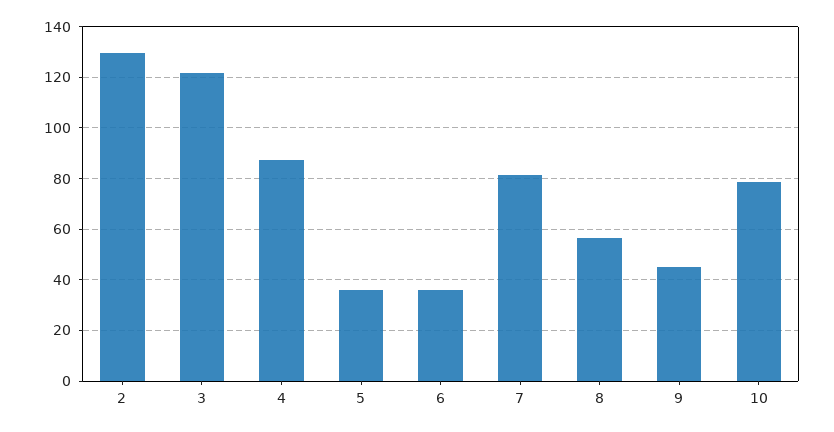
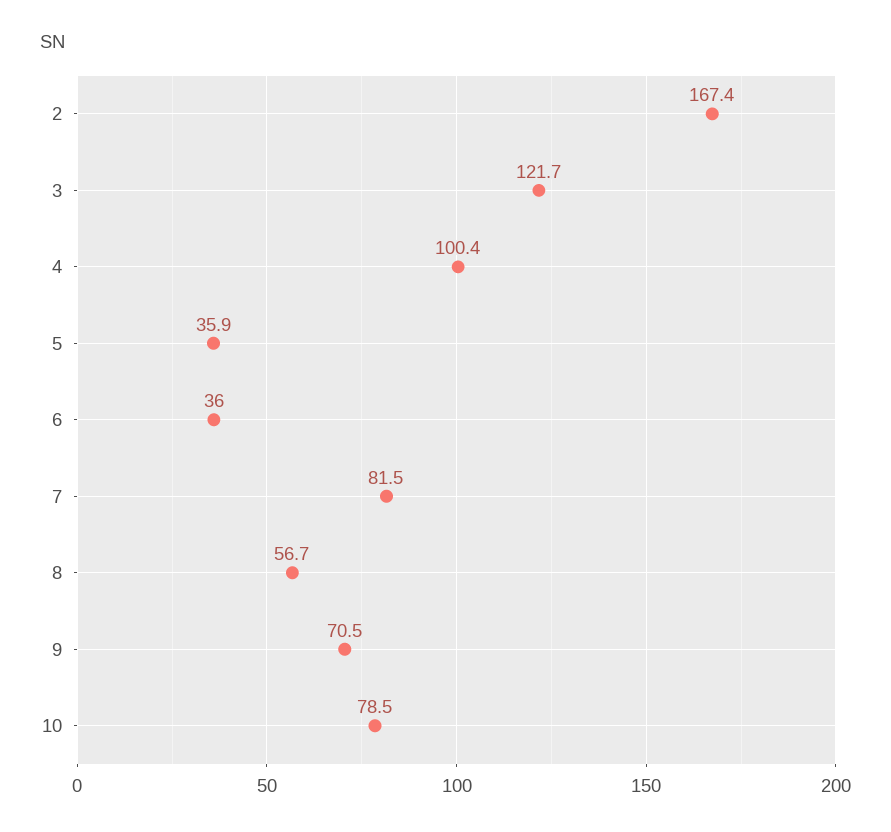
  {
-   "2": 130,
+   "2": 167.4,
    "3": 121.7,
-   "4": 87.5,
+   "4": 100.4,
    "5": 35.9,
    "6": 36,
    "7": 81.5,
    "8": 56.7,
-   "9": 45,
+   "9": 70.5,
    "10": 78.5
  }

